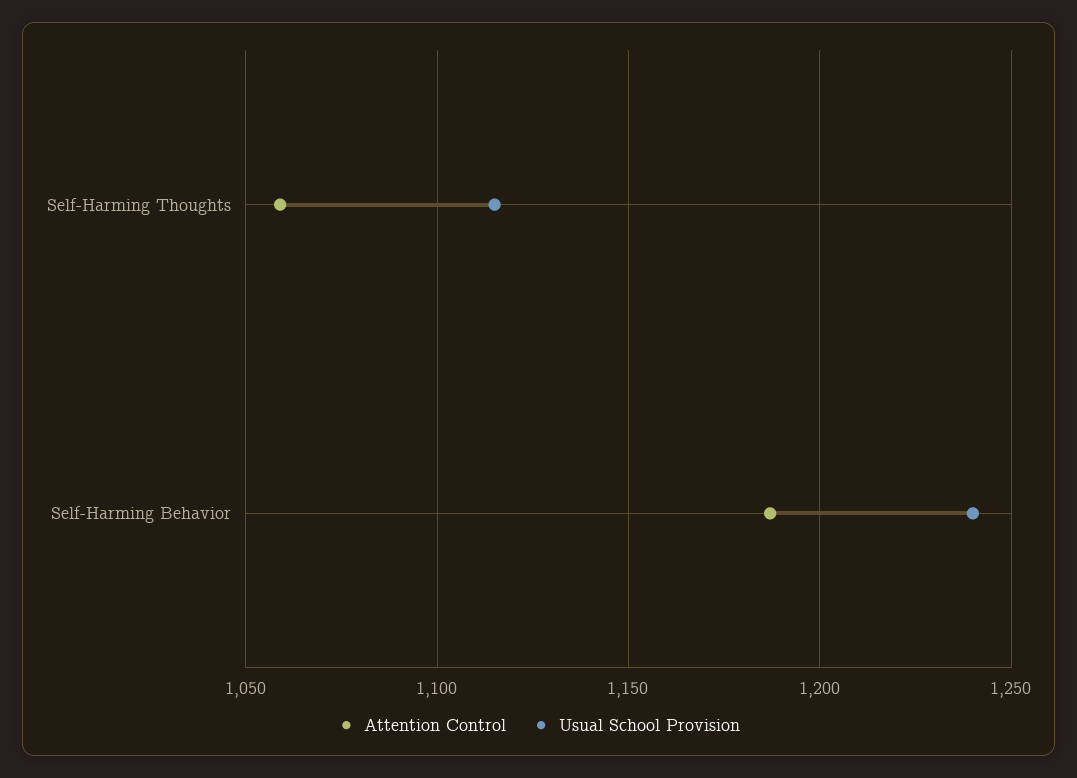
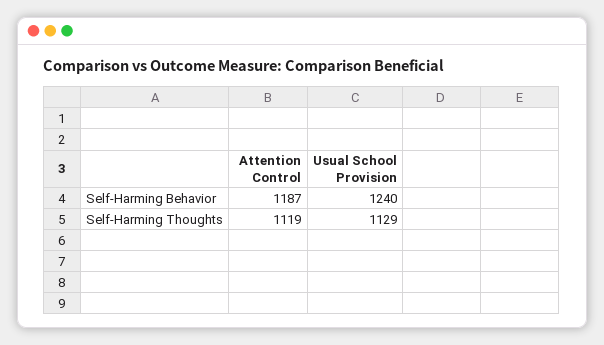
  {
    "Attention Control": {
-     "Self-Harming Thoughts": 1060,
+     "Self-Harming Thoughts": 1119,
      "Self-Harming Behavior": 1187
    },
    "Usual School Provision": {
-     "Self-Harming Thoughts": 1115,
+     "Self-Harming Thoughts": 1129,
      "Self-Harming Behavior": 1240
    }
  }

